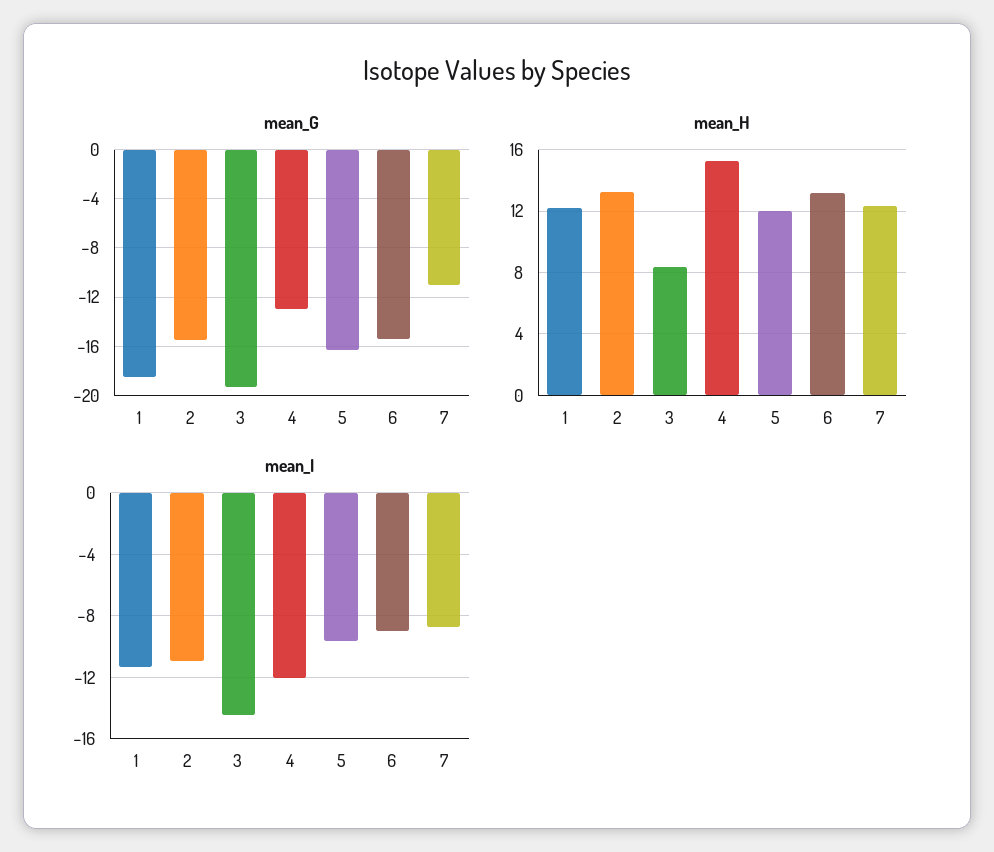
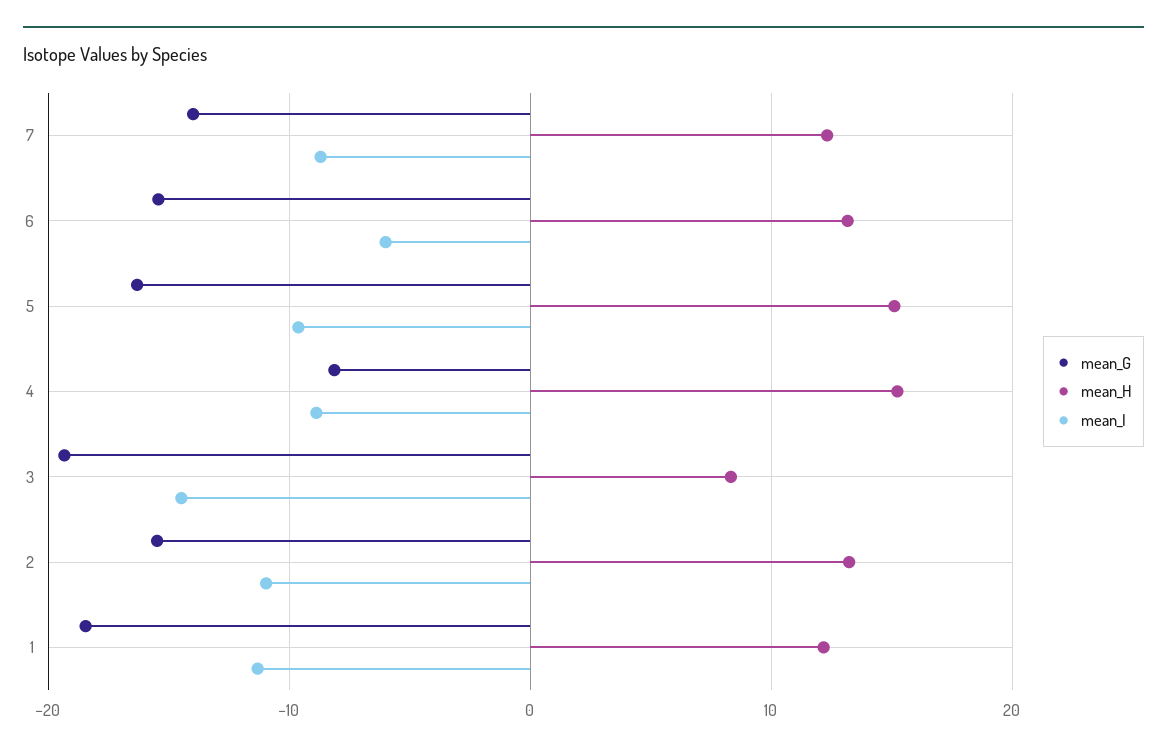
  {
    "mean_G": {
      "1": -18.5,
      "2": -15.5,
      "3": -19.5,
-     "4": -13,
+     "4": -8,
      "5": -16.5,
      "6": -15.5,
-     "7": -11
+     "7": -14
    },
    "mean_H": {
      "1": 12,
      "2": 13,
      "3": 8.5,
      "4": 15,
-     "5": 12,
+     "5": 15,
      "6": 13,
      "7": 12.5
    },
    "mean_I": {
      "1": -11.5,
      "2": -11,
      "3": -14.5,
-     "4": -12,
+     "4": -9,
      "5": -9.5,
-     "6": -9,
+     "6": -6,
      "7": -8.5
    }
  }

